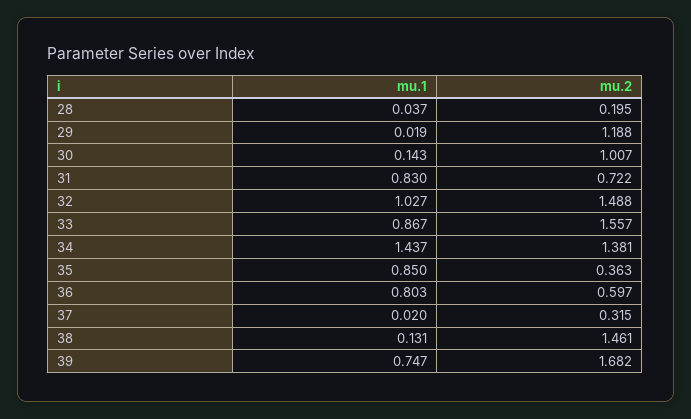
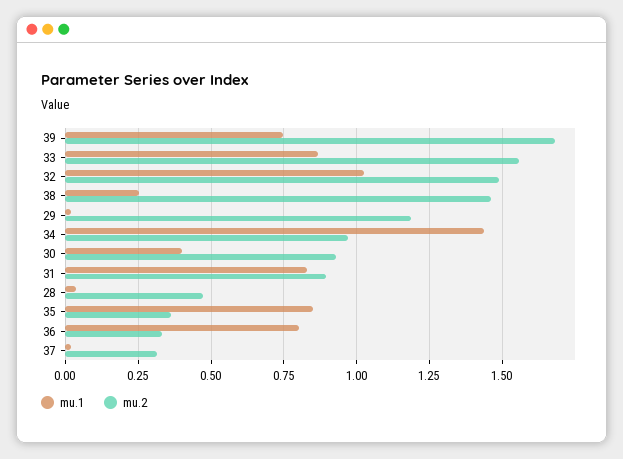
  {
    "mu.1": {
      "28": 0.037,
      "29": 0.019,
-     "30": 0.143,
+     "30": 0.4,
      "31": 0.83,
      "32": 1.027,
      "33": 0.867,
      "34": 1.437,
      "35": 0.85,
      "36": 0.803,
      "37": 0.02,
-     "38": 0.131,
+     "38": 0.25,
      "39": 0.747
    },
    "mu.2": {
-     "28": 0.195,
+     "28": 0.475,
      "29": 1.188,
-     "30": 1.007,
+     "30": 0.925,
-     "31": 0.722,
+     "31": 0.9,
      "32": 1.488,
      "33": 1.557,
-     "34": 1.381,
+     "34": 0.975,
      "35": 0.363,
-     "36": 0.597,
+     "36": 0.325,
      "37": 0.315,
      "38": 1.461,
      "39": 1.682
    }
  }

